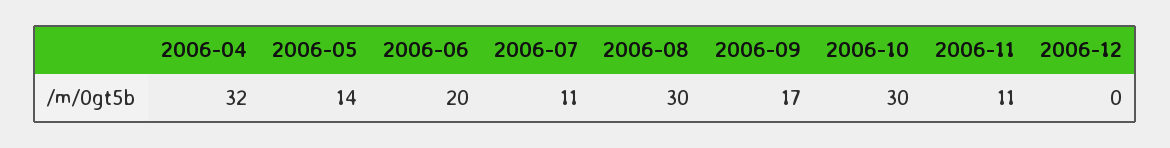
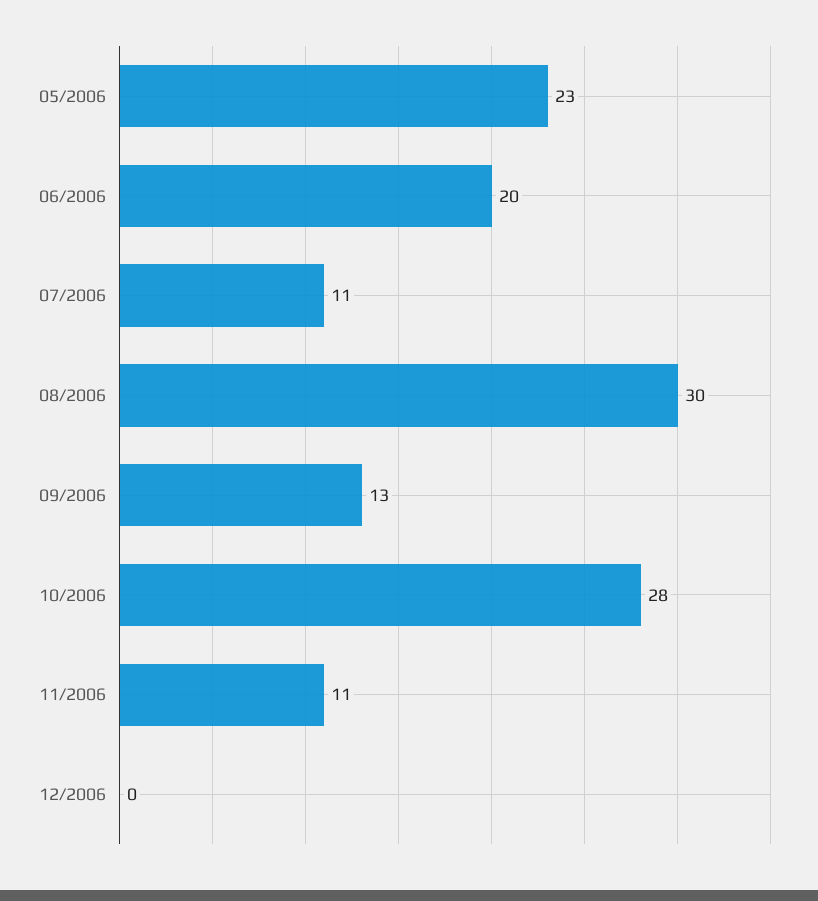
  {
-   "2006-04": 32,
-   "2006-05": 14,
+   "2006-05": 23,
    "2006-06": 20,
    "2006-07": 11,
    "2006-08": 30,
-   "2006-09": 17,
+   "2006-09": 13,
-   "2006-10": 30,
+   "2006-10": 28,
    "2006-11": 11,
    "2006-12": 0
  }

